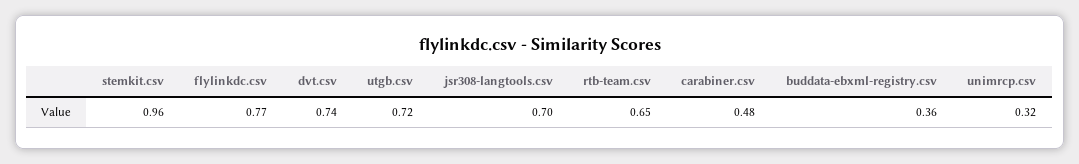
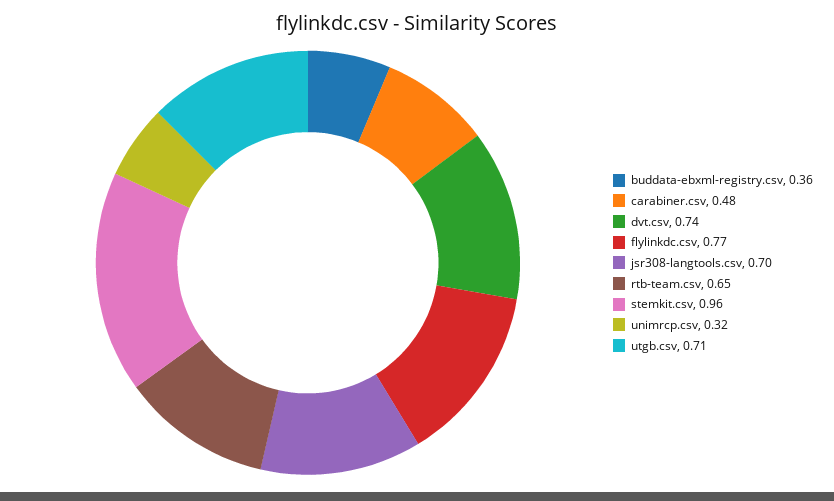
  {
    "stemkit.csv": 0.96,
    "flylinkdc.csv": 0.77,
    "dvt.csv": 0.74,
-   "utgb.csv": 0.72,
+   "utgb.csv": 0.71,
    "jsr308-langtools.csv": 0.7,
    "rtb-team.csv": 0.65,
    "carabiner.csv": 0.48,
    "buddata-ebxml-registry.csv": 0.36,
    "unimrcp.csv": 0.32
  }

